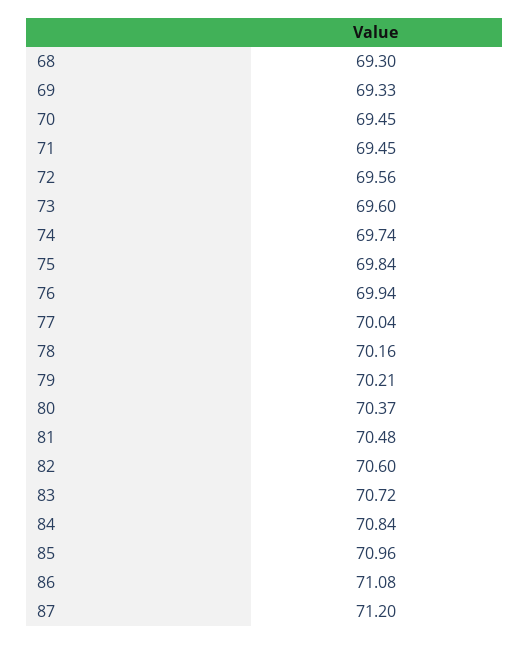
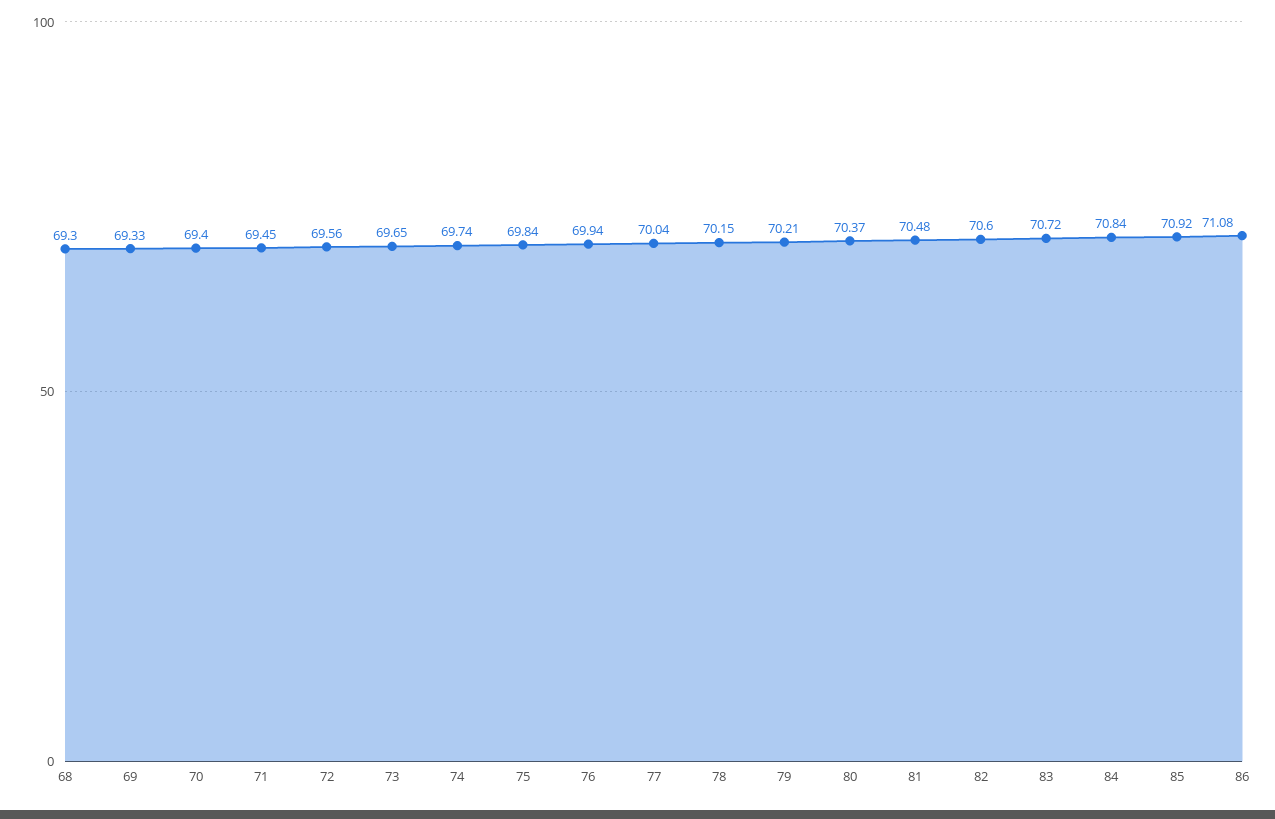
  {
    "68": 69.3,
    "69": 69.33,
-   "70": 69.45,
+   "70": 69.4,
    "71": 69.45,
    "72": 69.56,
-   "73": 69.6,
+   "73": 69.65,
    "74": 69.74,
    "75": 69.84,
    "76": 69.94,
    "77": 70.04,
-   "78": 70.16,
+   "78": 70.15,
    "79": 70.21,
    "80": 70.37,
    "81": 70.48,
    "82": 70.6,
    "83": 70.72,
    "84": 70.84,
-   "85": 70.96,
+   "85": 70.92,
-   "86": 71.08,
+   "86": 71.08
-   "87": 71.2
  }

